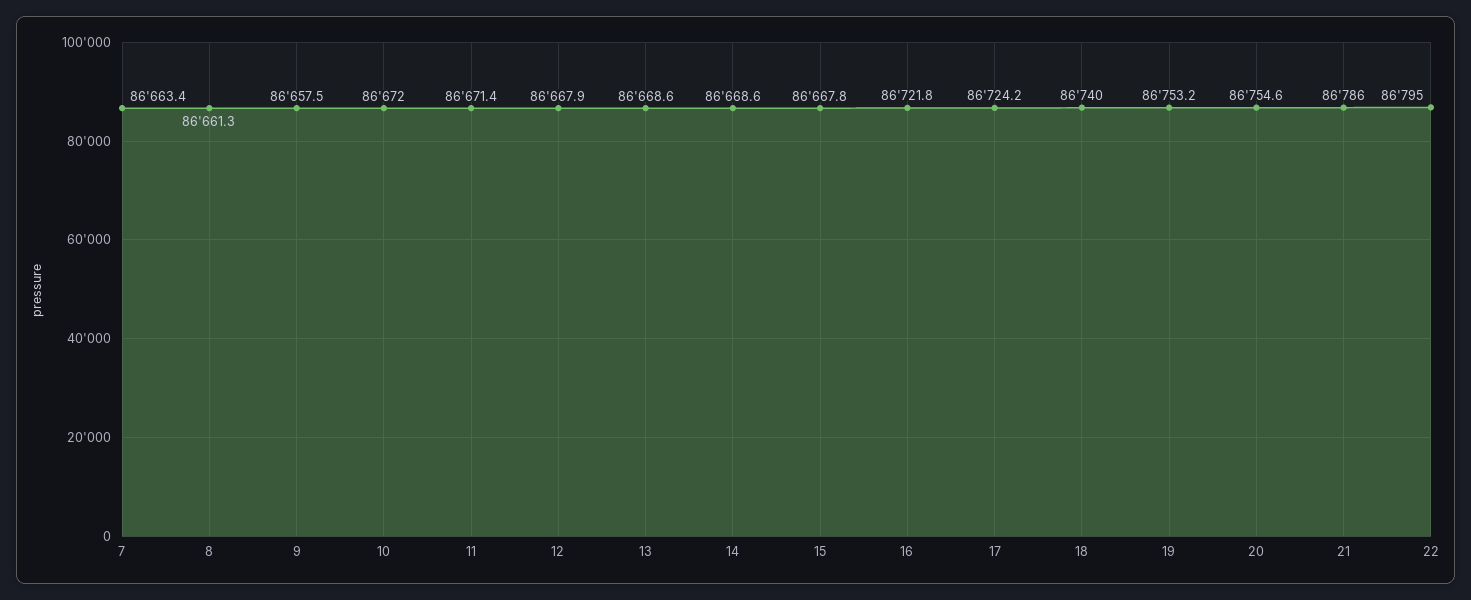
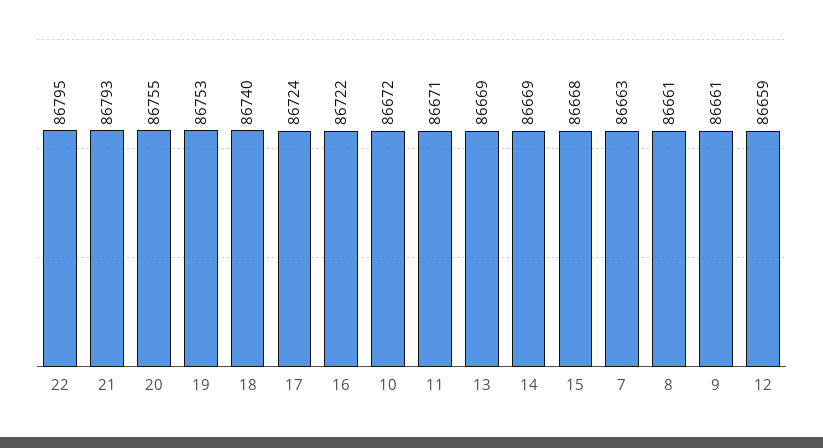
  {
    "7": 86663.4,
    "8": 86661.3,
-   "9": 86657.5,
+   "9": 86661,
    "10": 86672,
    "11": 86671.4,
-   "12": 86667.9,
+   "12": 86659,
    "13": 86668.6,
    "14": 86668.6,
    "15": 86667.8,
    "16": 86721.8,
    "17": 86724.2,
    "18": 86740,
    "19": 86753.2,
    "20": 86754.6,
-   "21": 86786,
+   "21": 86793,
    "22": 86795
  }

